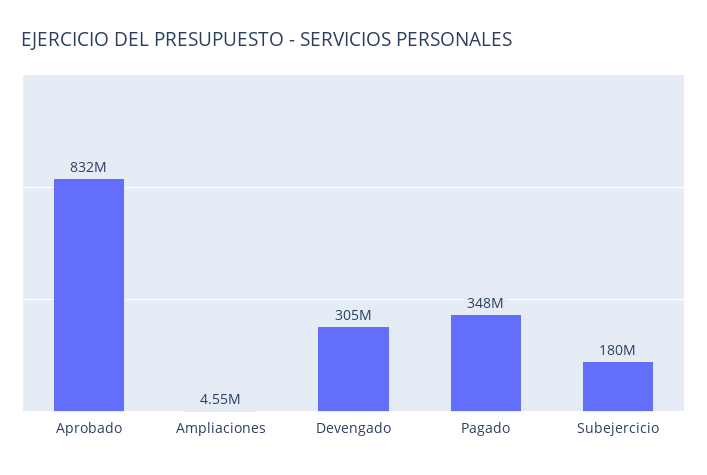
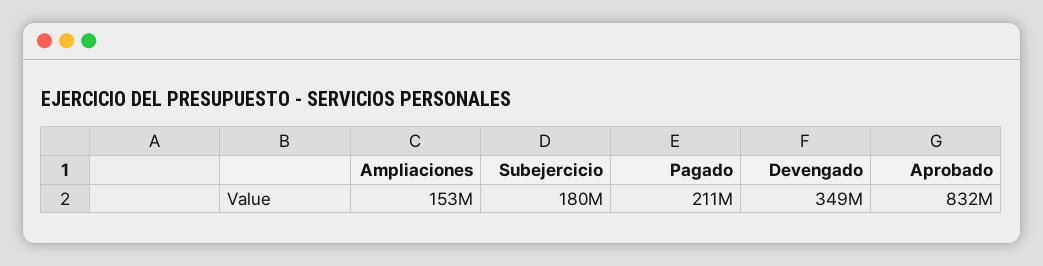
  {
    "Aprobado": 832000000,
-   "Ampliaciones": 4550000,
+   "Ampliaciones": 153000000,
-   "Devengado": 305000000,
+   "Devengado": 349000000,
-   "Pagado": 348000000,
+   "Pagado": 211000000,
    "Subejercicio": 180000000
  }

